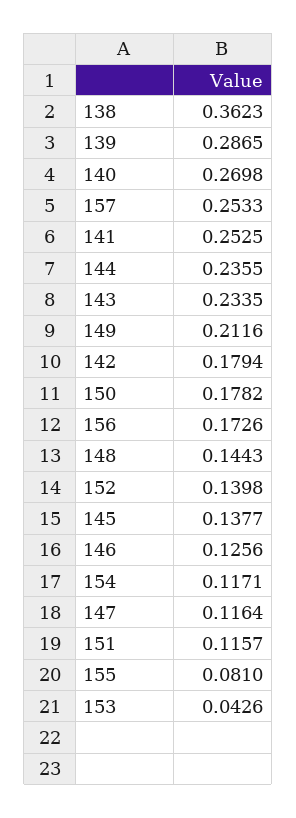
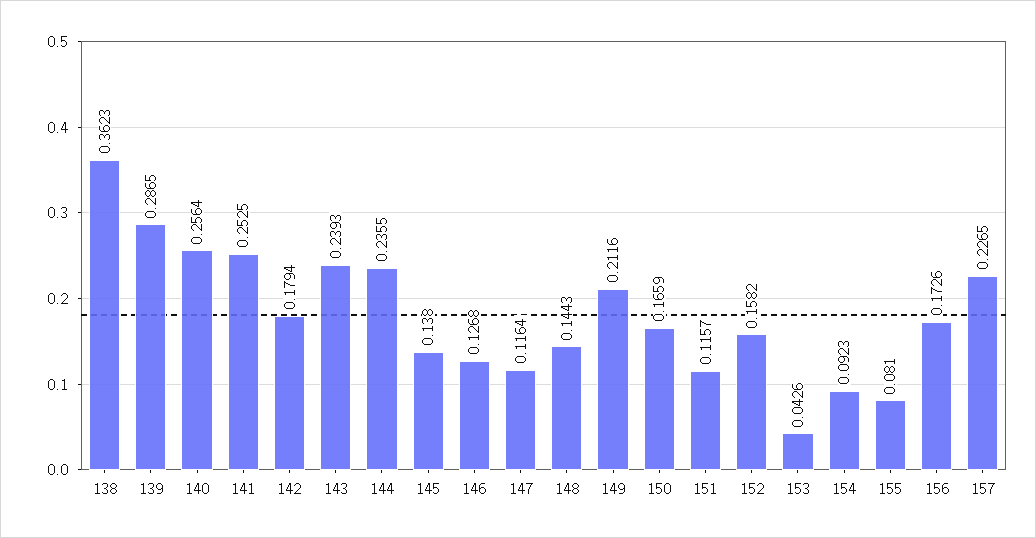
  {
    "138": 0.3623,
    "139": 0.2865,
-   "140": 0.2698,
+   "140": 0.2564,
-   "157": 0.2533,
+   "157": 0.2265,
    "141": 0.2525,
    "144": 0.2355,
-   "143": 0.2335,
+   "143": 0.2393,
    "149": 0.2116,
    "142": 0.1794,
-   "150": 0.1782,
+   "150": 0.1659,
    "156": 0.1726,
    "148": 0.1443,
-   "152": 0.1398,
+   "152": 0.1582,
-   "145": 0.1377,
+   "145": 0.138,
-   "146": 0.1256,
+   "146": 0.1268,
-   "154": 0.1171,
+   "154": 0.0923,
    "147": 0.1164,
    "151": 0.1157,
    "155": 0.081,
    "153": 0.0426
  }

